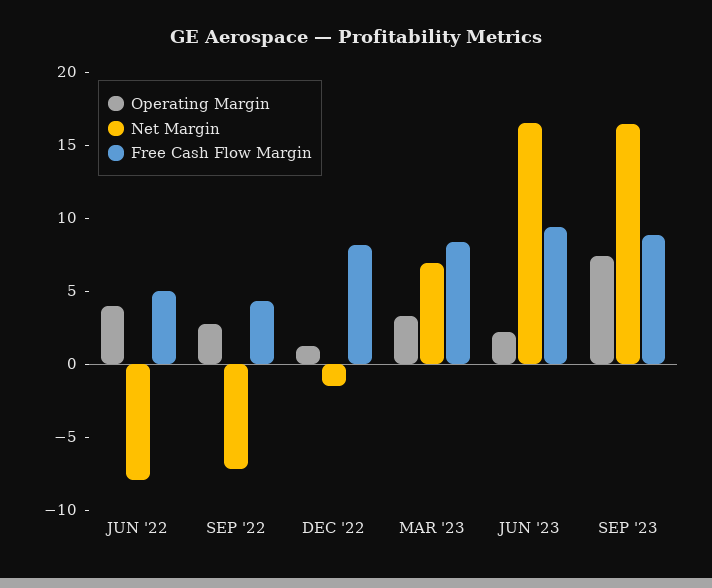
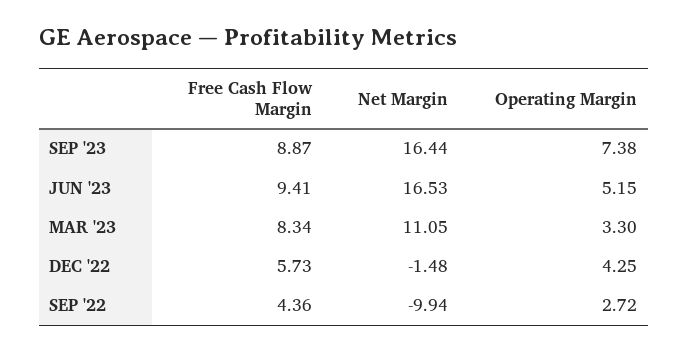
  {
    "Operating Margin": {
-     "JUN '22": 4,
      "SEP '22": 2.72,
-     "DEC '22": 1,
+     "DEC '22": 4.25,
      "MAR '23": 3.3,
-     "JUN '23": 2,
+     "JUN '23": 5.15,
      "SEP '23": 7.38
    },
    "Net Margin": {
-     "JUN '22": -8,
-     "SEP '22": -7,
+     "SEP '22": -9.94,
      "DEC '22": -1.48,
-     "MAR '23": 7,
+     "MAR '23": 11.05,
      "JUN '23": 16.53,
      "SEP '23": 16.44
    },
    "Free Cash Flow Margin": {
-     "JUN '22": 5,
      "SEP '22": 4.36,
-     "DEC '22": 8,
+     "DEC '22": 5.73,
      "MAR '23": 8.34,
      "JUN '23": 9.41,
      "SEP '23": 8.87
    }
  }

